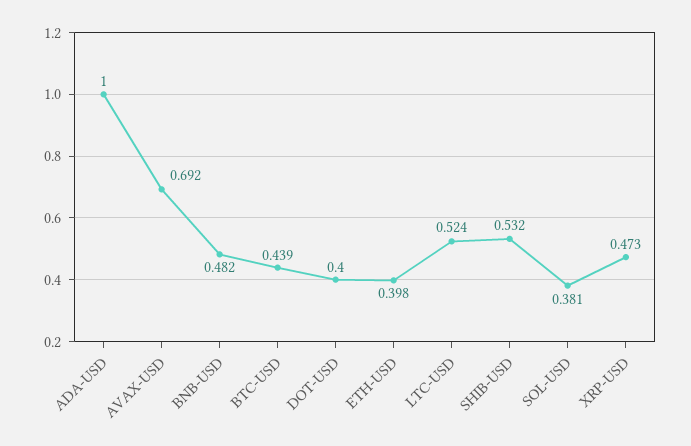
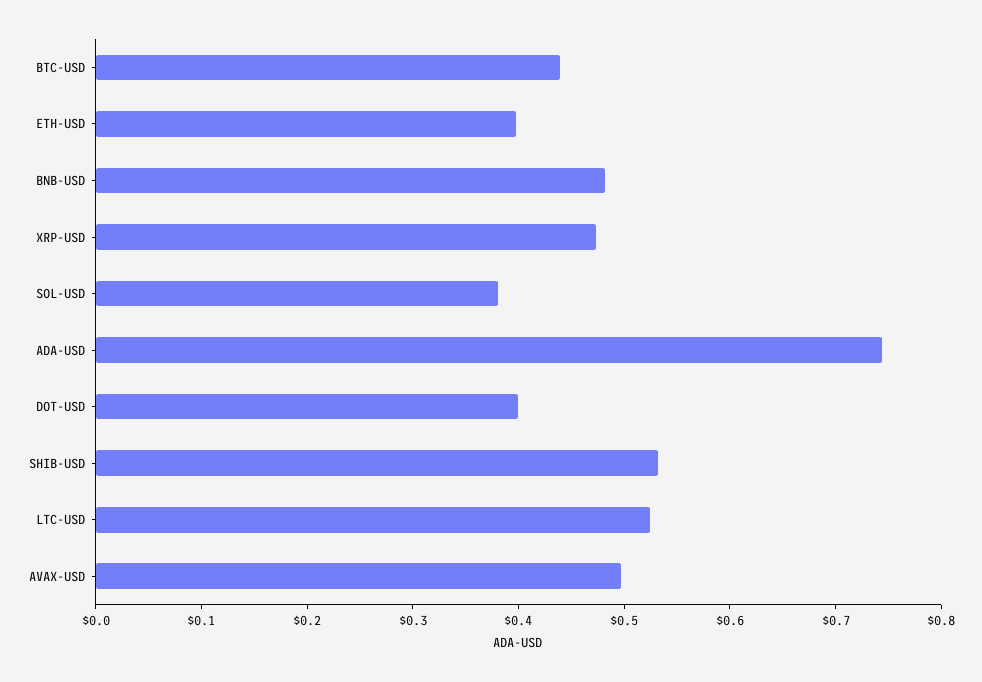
  {
-   "ADA-USD": 1,
+   "ADA-USD": 0.74,
-   "AVAX-USD": 0.692,
+   "AVAX-USD": 0.5,
    "BNB-USD": 0.482,
    "BTC-USD": 0.439,
    "DOT-USD": 0.4,
    "ETH-USD": 0.398,
    "LTC-USD": 0.524,
    "SHIB-USD": 0.532,
    "SOL-USD": 0.381,
    "XRP-USD": 0.473
  }

